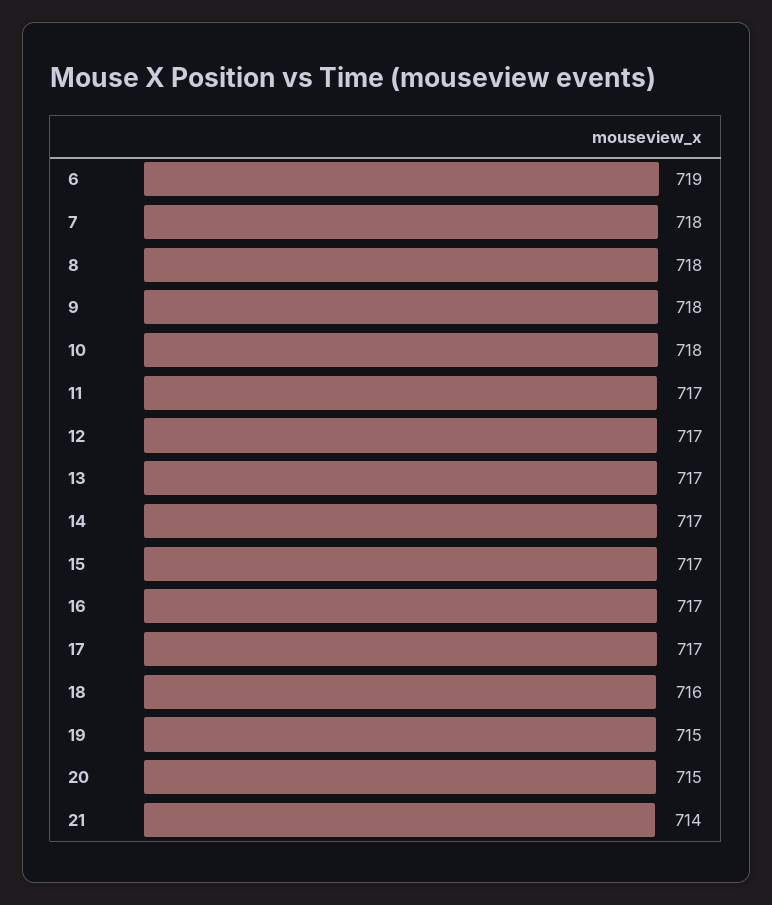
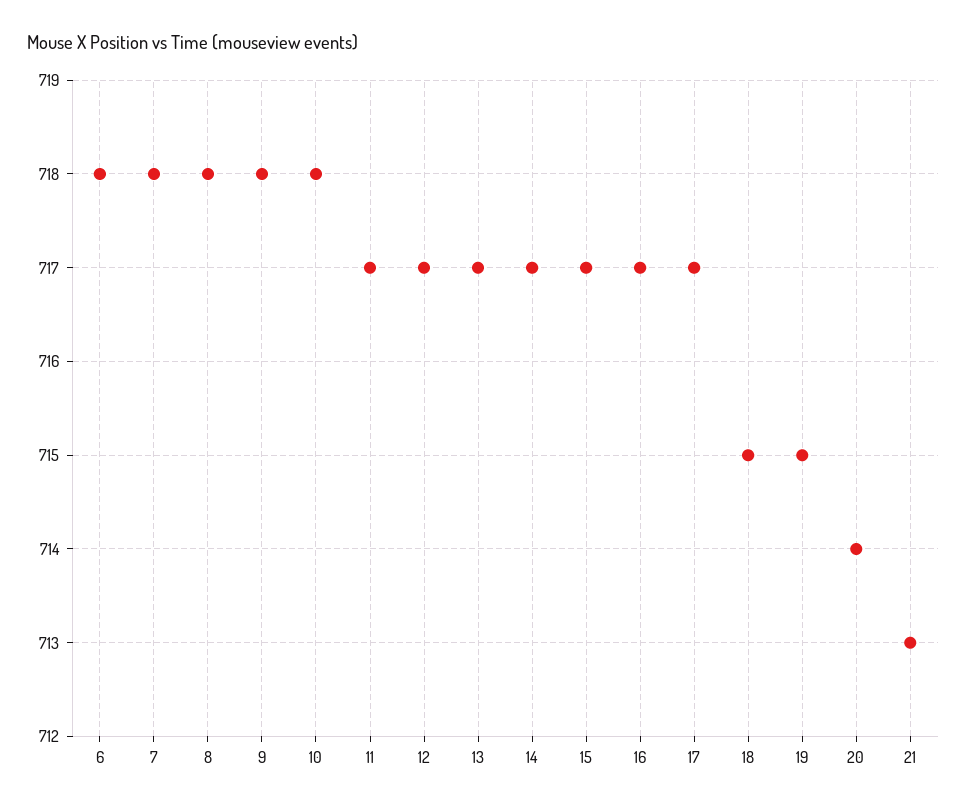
  {
-   "6": 719,
+   "6": 718,
    "7": 718,
    "8": 718,
    "9": 718,
    "10": 718,
    "11": 717,
    "12": 717,
    "13": 717,
    "14": 717,
    "15": 717,
    "16": 717,
    "17": 717,
-   "18": 716,
+   "18": 715,
    "19": 715,
-   "20": 715,
+   "20": 714,
-   "21": 714
+   "21": 713
  }

